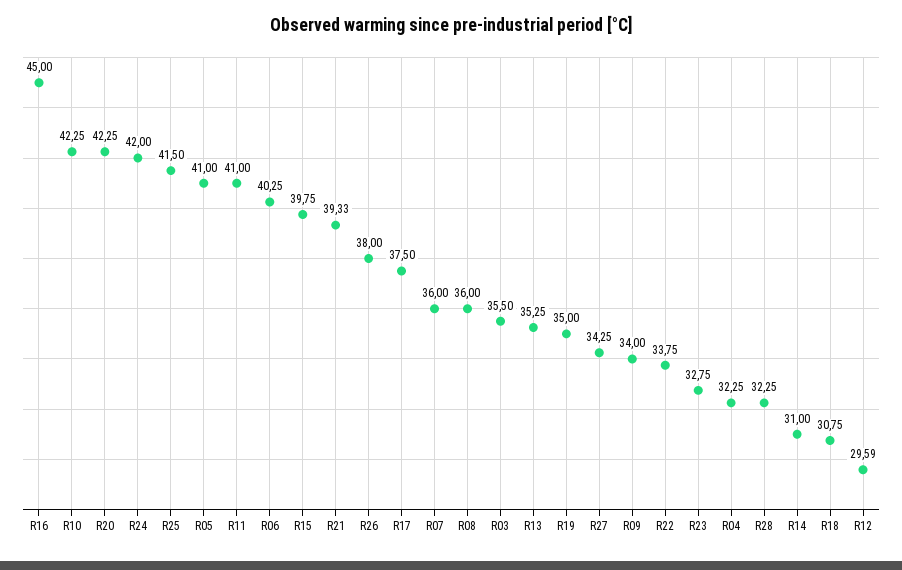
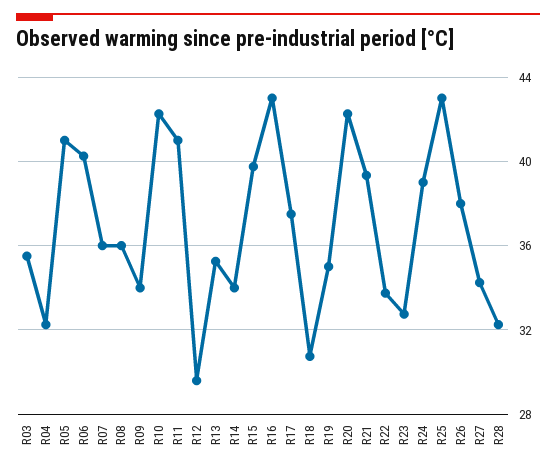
  {
-   "R16": 45,
+   "R16": 43,
    "R10": 42.25,
    "R20": 42.25,
-   "R24": 42,
+   "R24": 39,
-   "R25": 41.5,
+   "R25": 43,
    "R05": 41,
    "R11": 41,
    "R06": 40.25,
    "R15": 39.75,
    "R21": 39.33,
    "R26": 38,
    "R17": 37.5,
    "R07": 36,
    "R08": 36,
    "R03": 35.5,
    "R13": 35.25,
    "R19": 35,
    "R27": 34.25,
    "R09": 34,
    "R22": 33.75,
    "R23": 32.75,
    "R04": 32.25,
    "R28": 32.25,
-   "R14": 31,
+   "R14": 34,
    "R18": 30.75,
    "R12": 29.59
  }

